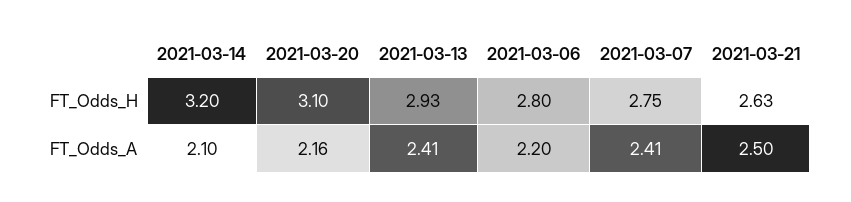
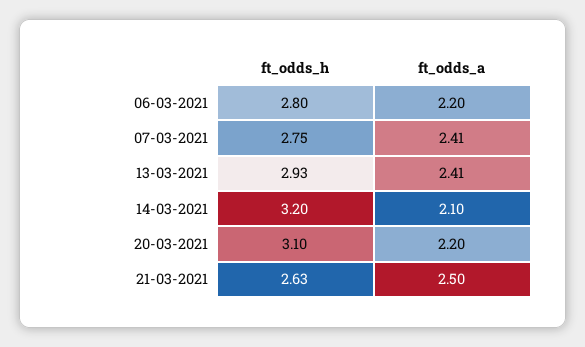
  {
    "2021-03-14": {
      "FT_Odds_H": 3.2,
      "FT_Odds_A": 2.1
    },
    "2021-03-20": {
      "FT_Odds_H": 3.1,
-     "FT_Odds_A": 2.16
+     "FT_Odds_A": 2.2
    },
    "2021-03-13": {
      "FT_Odds_H": 2.93,
      "FT_Odds_A": 2.41
    },
    "2021-03-06": {
      "FT_Odds_H": 2.8,
      "FT_Odds_A": 2.2
    },
    "2021-03-07": {
      "FT_Odds_H": 2.75,
      "FT_Odds_A": 2.41
    },
    "2021-03-21": {
      "FT_Odds_H": 2.63,
      "FT_Odds_A": 2.5
    }
  }

